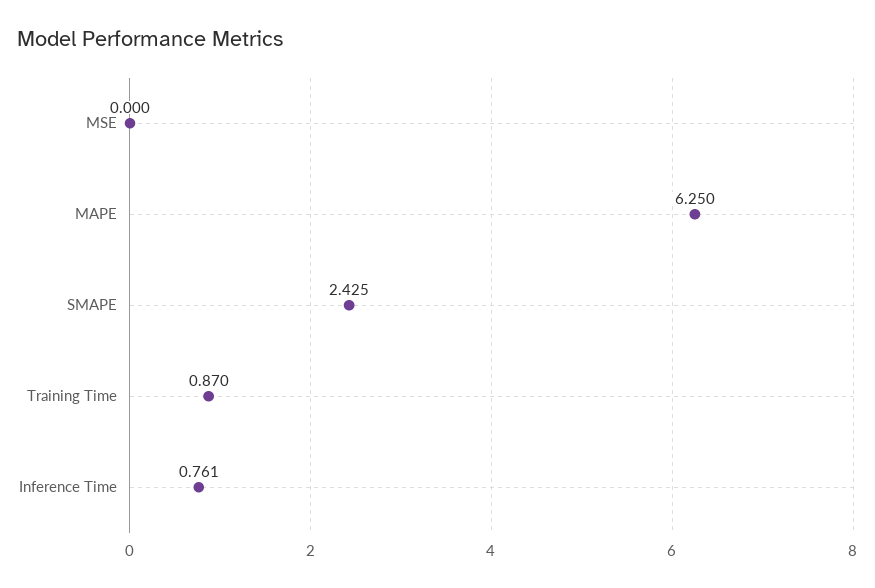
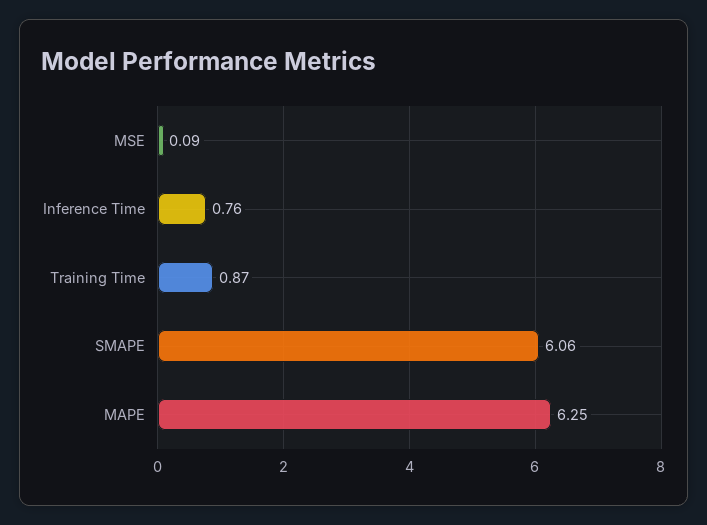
  {
-   "MSE": 0,
+   "MSE": 0.09,
    "MAPE": 6.25,
-   "SMAPE": 2.425,
+   "SMAPE": 6.06,
    "Training Time": 0.87,
    "Inference Time": 0.761
  }

